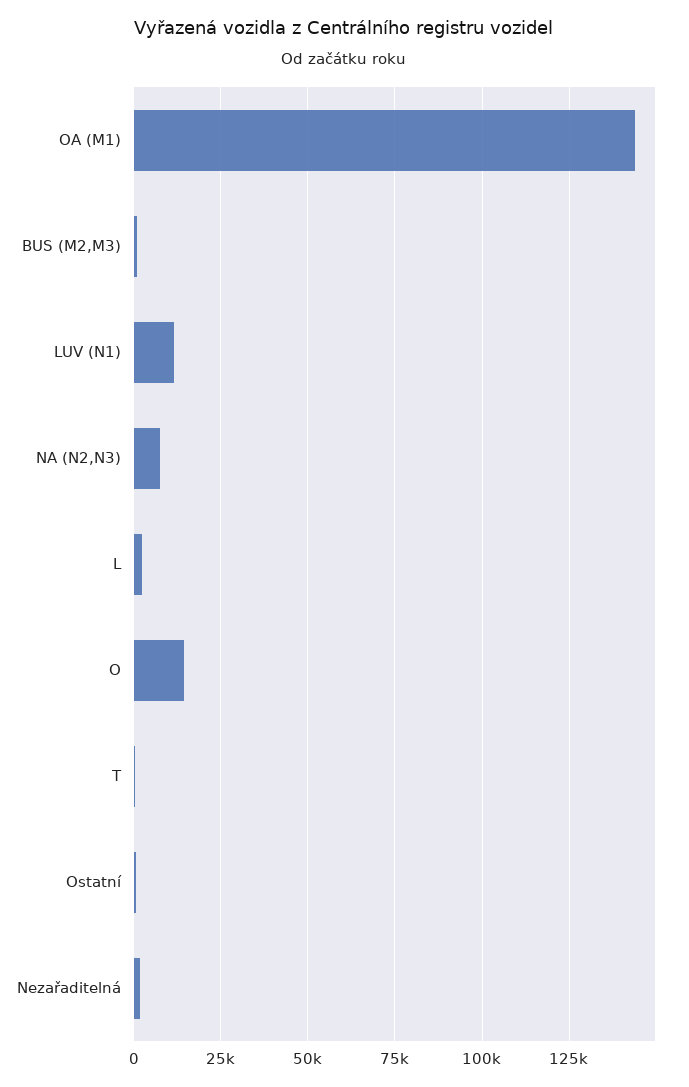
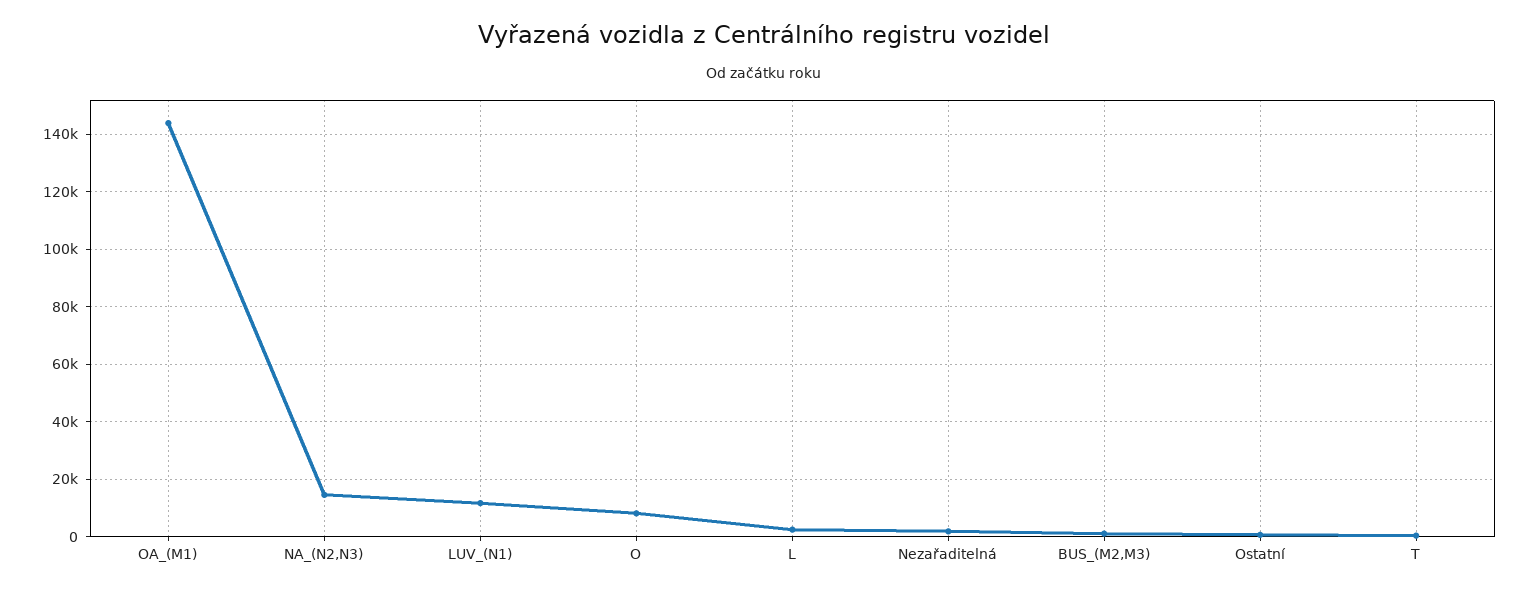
  {
    "OA (M1)": 145000,
    "BUS (M2,M3)": 0,
    "LUV (N1)": 12500,
-   "NA (N2,N3)": 7500,
+   "NA (N2,N3)": 15000,
    "L": 2500,
-   "O": 15000,
+   "O": 7500,
    "T": 0,
    "Ostatní": 0,
    "Nezařaditelná": 2500
  }

